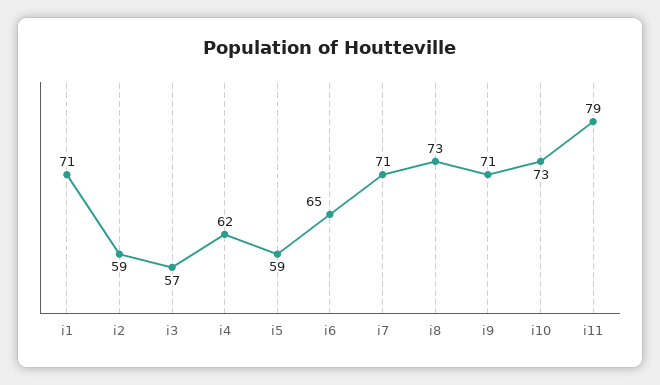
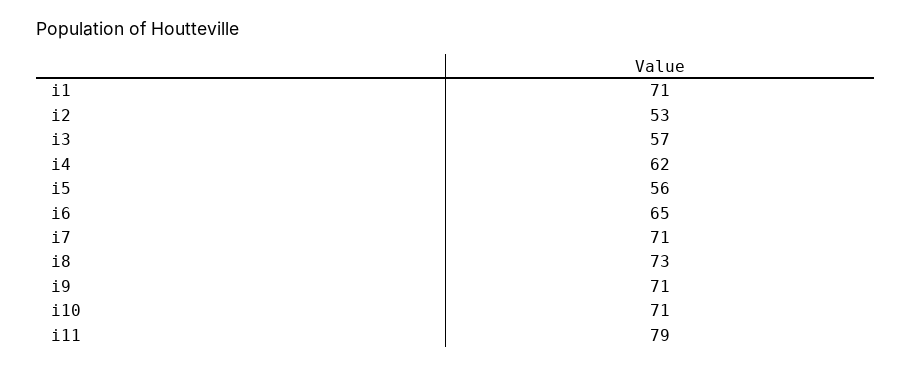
  {
    "i1": 71,
-   "i2": 59,
+   "i2": 53,
    "i3": 57,
    "i4": 62,
-   "i5": 59,
+   "i5": 56,
    "i6": 65,
    "i7": 71,
    "i8": 73,
    "i9": 71,
-   "i10": 73,
+   "i10": 71,
    "i11": 79
  }

